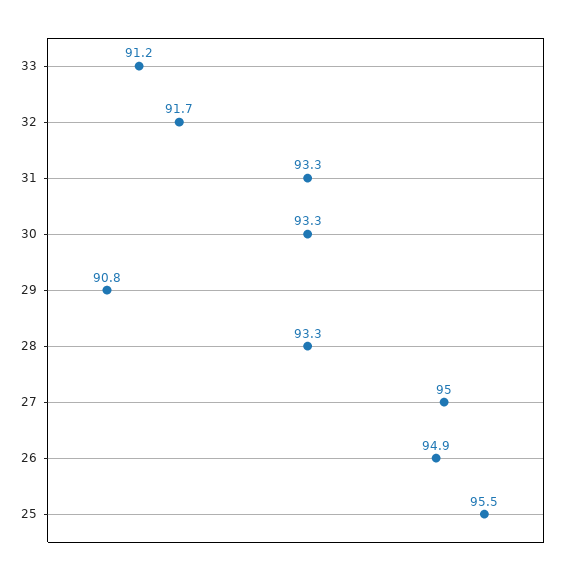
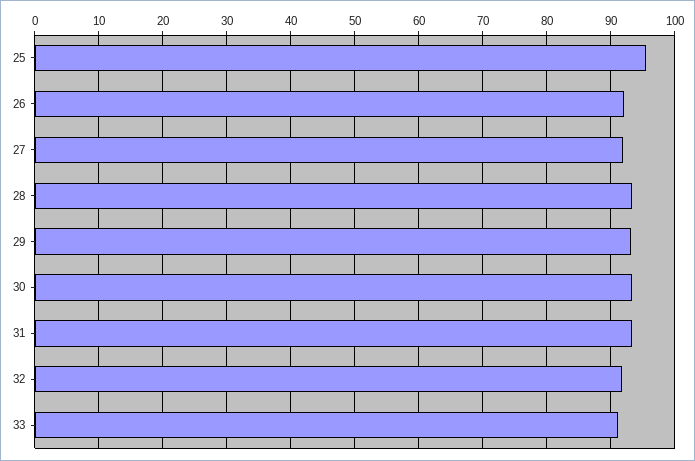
  {
    "33": 91.2,
    "32": 91.7,
    "31": 93.3,
    "30": 93.3,
-   "29": 90.8,
+   "29": 93,
    "28": 93.3,
-   "27": 95,
+   "27": 92,
-   "26": 94.9,
+   "26": 92,
    "25": 95.5
  }

